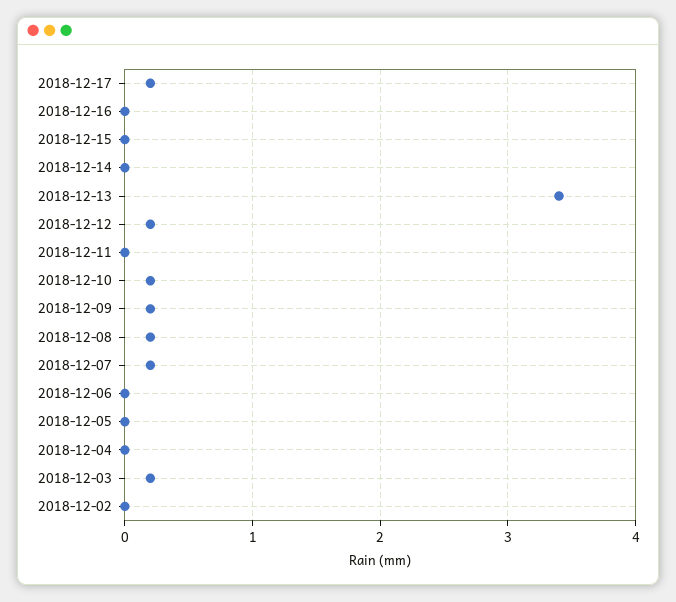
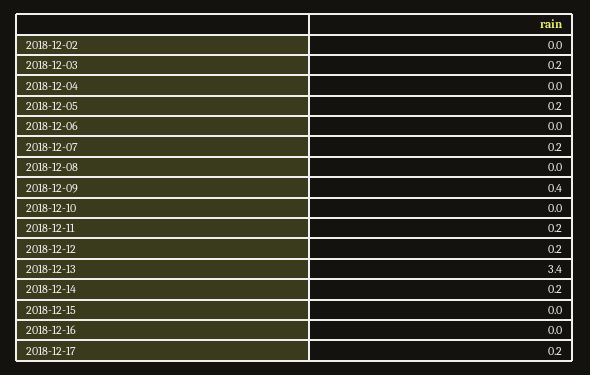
  {
    "2018-12-17": 0.2,
    "2018-12-16": 0,
    "2018-12-15": 0,
-   "2018-12-14": 0,
+   "2018-12-14": 0.2,
    "2018-12-13": 3.4,
    "2018-12-12": 0.2,
-   "2018-12-11": 0,
+   "2018-12-11": 0.2,
-   "2018-12-10": 0.2,
+   "2018-12-10": 0,
-   "2018-12-09": 0.2,
+   "2018-12-09": 0.4,
-   "2018-12-08": 0.2,
+   "2018-12-08": 0,
    "2018-12-07": 0.2,
    "2018-12-06": 0,
-   "2018-12-05": 0,
+   "2018-12-05": 0.2,
    "2018-12-04": 0,
    "2018-12-03": 0.2,
    "2018-12-02": 0
  }

